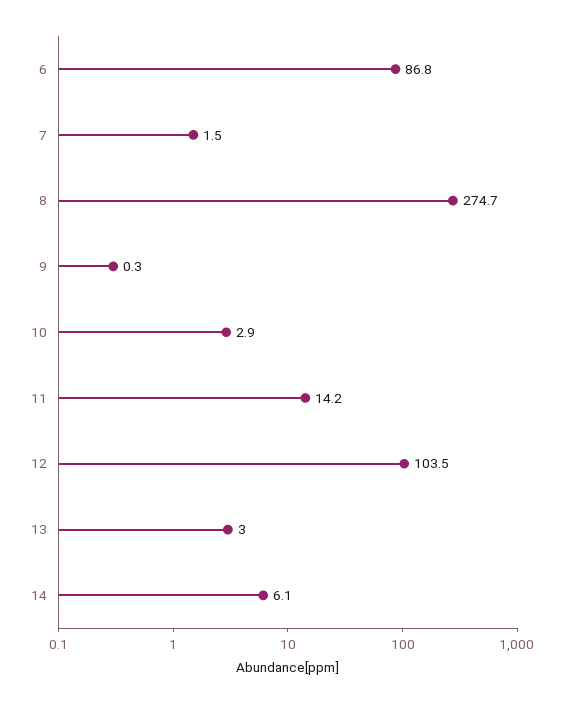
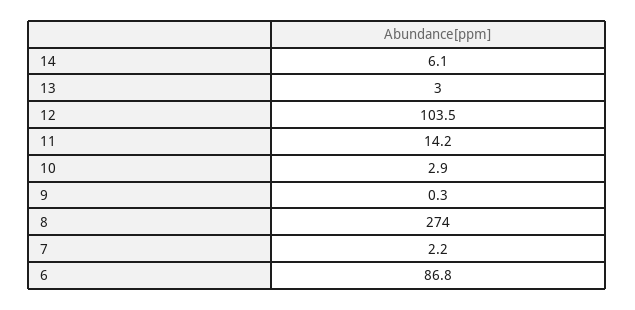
  {
    "6": 86.8,
-   "7": 1.5,
+   "7": 2.2,
-   "8": 274.7,
+   "8": 274,
    "9": 0.3,
    "10": 2.9,
    "11": 14.2,
    "12": 103.5,
    "13": 3,
    "14": 6.1
  }

